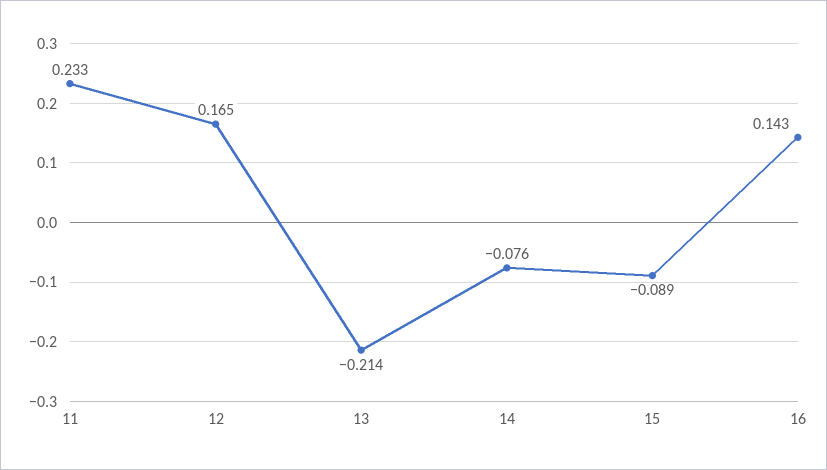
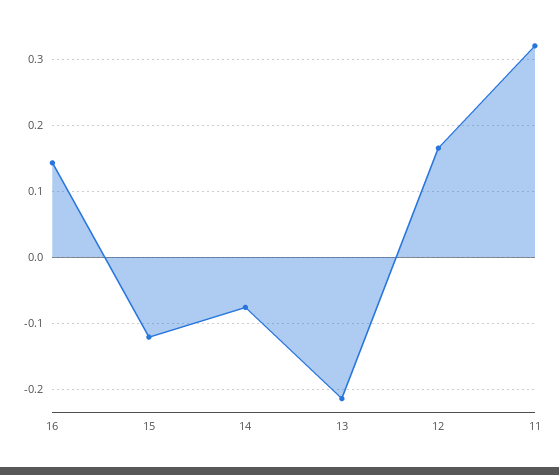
  {
-   "11": 0.233,
+   "11": 0.32,
    "12": 0.165,
    "13": -0.214,
    "14": -0.076,
-   "15": -0.089,
+   "15": -0.12,
    "16": 0.143
  }

